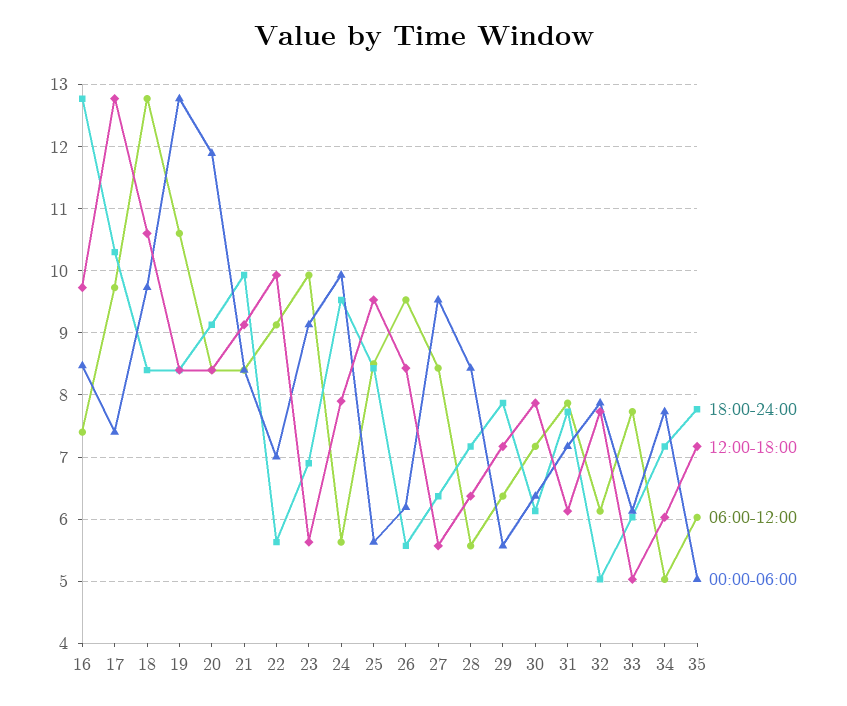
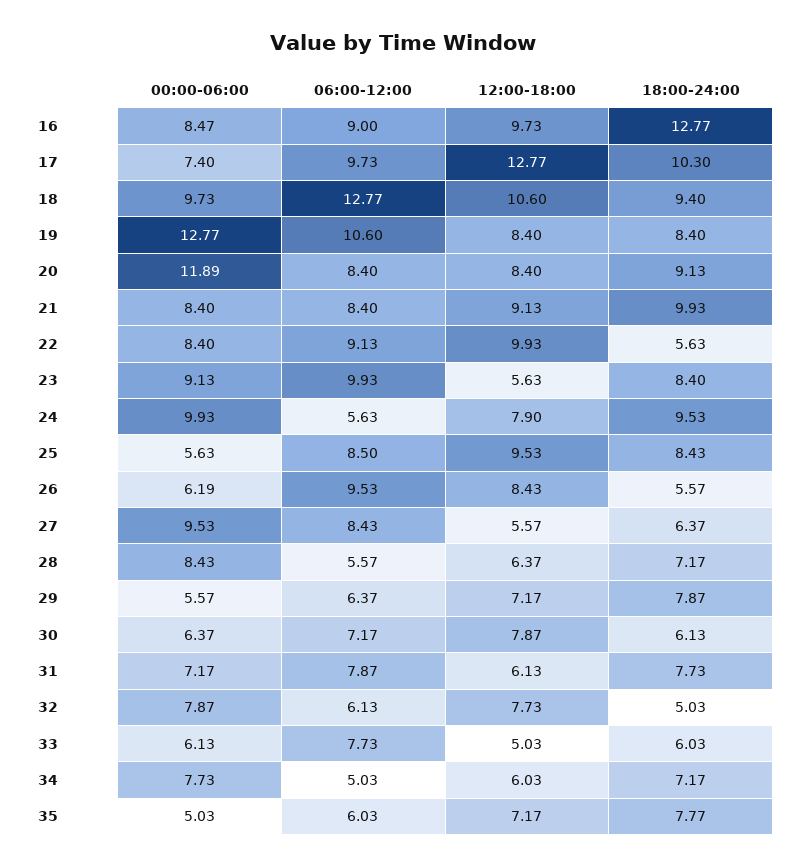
  {
    "18:00-24:00": {
      "16": 12.77,
      "17": 10.3,
-     "18": 8.4,
+     "18": 9.4,
      "19": 8.4,
      "20": 9.13,
      "21": 9.93,
      "22": 5.63,
-     "23": 6.9,
+     "23": 8.4,
      "24": 9.53,
      "25": 8.43,
      "26": 5.57,
      "27": 6.37,
      "28": 7.17,
      "29": 7.87,
      "30": 6.13,
      "31": 7.73,
      "32": 5.03,
      "33": 6.03,
      "34": 7.17,
      "35": 7.77
    },
    "12:00-18:00": {
      "16": 9.73,
      "17": 12.77,
      "18": 10.6,
      "19": 8.4,
      "20": 8.4,
      "21": 9.13,
      "22": 9.93,
      "23": 5.63,
      "24": 7.9,
      "25": 9.53,
      "26": 8.43,
      "27": 5.57,
      "28": 6.37,
      "29": 7.17,
      "30": 7.87,
      "31": 6.13,
      "32": 7.73,
      "33": 5.03,
      "34": 6.03,
      "35": 7.17
    },
    "06:00-12:00": {
-     "16": 7.4,
+     "16": 9,
      "17": 9.73,
      "18": 12.77,
      "19": 10.6,
      "20": 8.4,
      "21": 8.4,
      "22": 9.13,
      "23": 9.93,
      "24": 5.63,
      "25": 8.5,
      "26": 9.53,
      "27": 8.43,
      "28": 5.57,
      "29": 6.37,
      "30": 7.17,
      "31": 7.87,
      "32": 6.13,
      "33": 7.73,
      "34": 5.03,
      "35": 6.03
    },
    "00:00-06:00": {
      "16": 8.47,
      "17": 7.4,
      "18": 9.73,
      "19": 12.77,
      "20": 11.89,
      "21": 8.4,
-     "22": 7,
+     "22": 8.4,
      "23": 9.13,
      "24": 9.93,
      "25": 5.63,
      "26": 6.19,
      "27": 9.53,
      "28": 8.43,
      "29": 5.57,
      "30": 6.37,
      "31": 7.17,
      "32": 7.87,
      "33": 6.13,
      "34": 7.73,
      "35": 5.03
    }
  }

